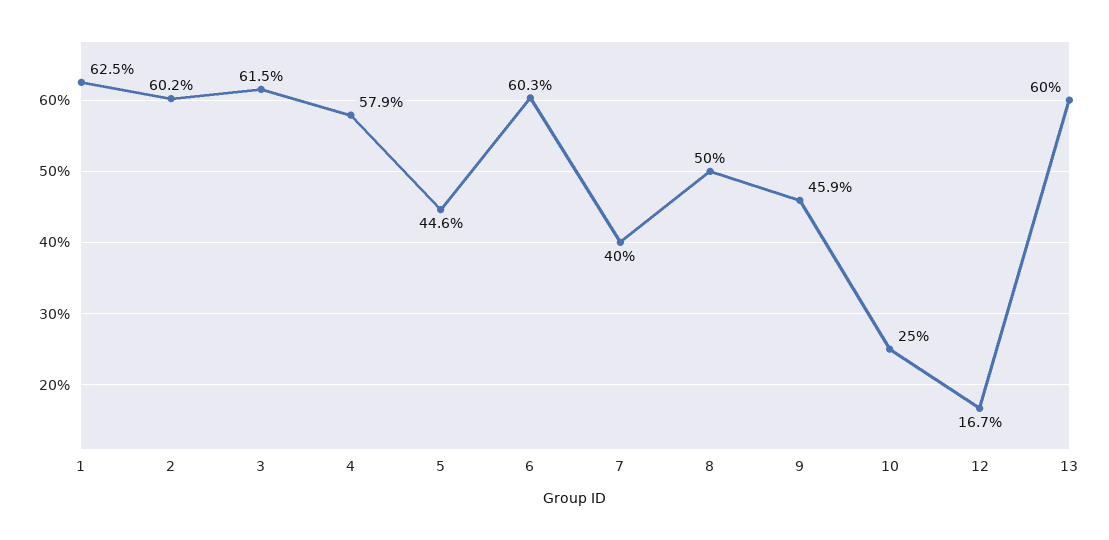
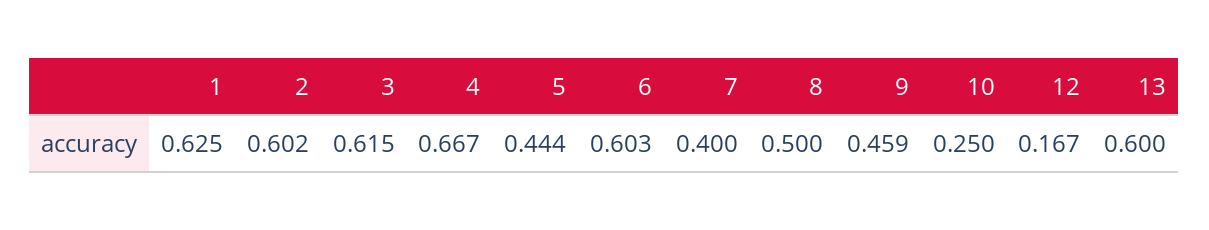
  {
    "1": 0.625,
    "2": 0.602,
    "3": 0.615,
-   "4": 0.579,
+   "4": 0.667,
-   "5": 0.446,
+   "5": 0.444,
    "6": 0.603,
    "7": 0.4,
    "8": 0.5,
    "9": 0.459,
    "10": 0.25,
    "12": 0.167,
    "13": 0.6
  }

